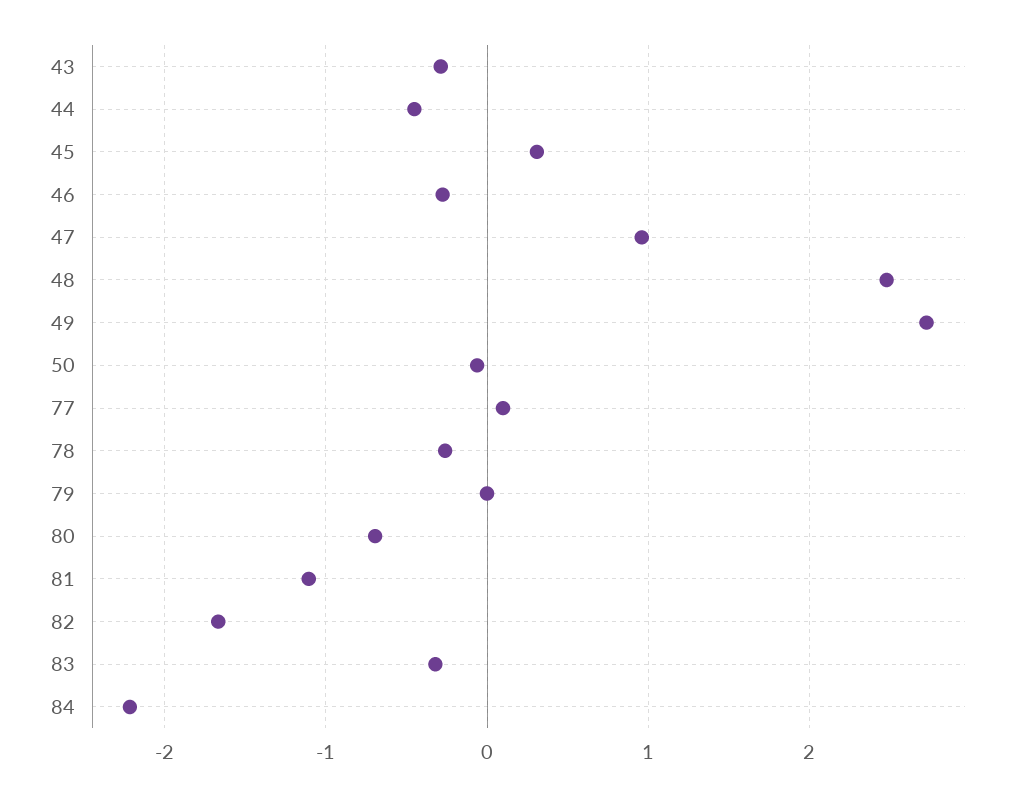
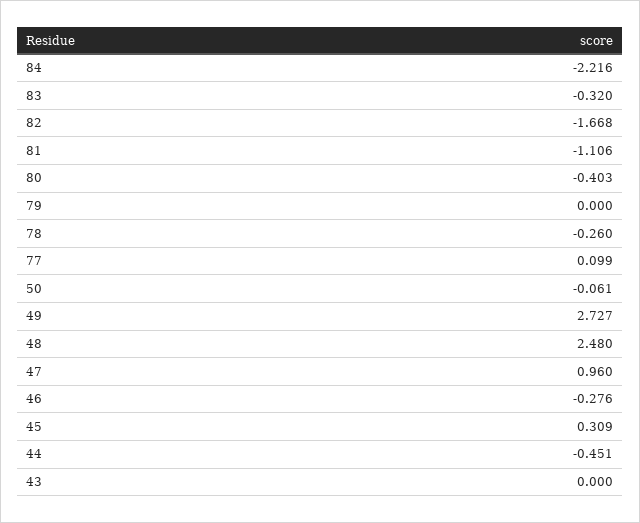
  {
-   "43": -0.3,
+   "43": 0,
    "44": -0.451,
    "45": 0.309,
    "46": -0.276,
    "47": 0.96,
    "48": 2.48,
    "49": 2.727,
    "50": -0.061,
    "77": 0.099,
    "78": -0.26,
    "79": 0,
-   "80": -0.7,
+   "80": -0.403,
    "81": -1.106,
    "82": -1.668,
    "83": -0.32,
    "84": -2.216
  }

